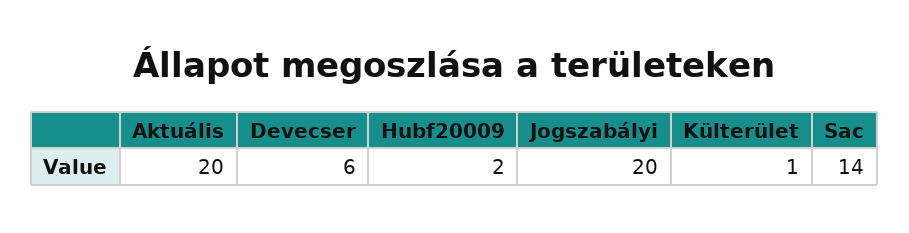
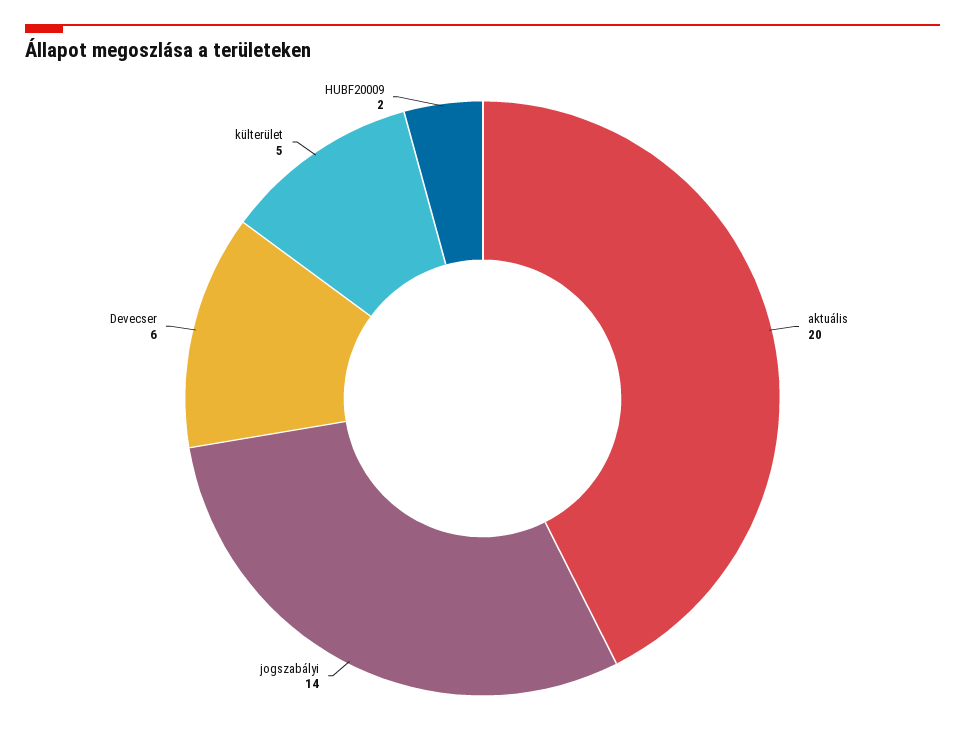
  {
    "Aktuális": 20,
    "Devecser": 6,
    "Hubf20009": 2,
-   "Jogszabályi": 20,
+   "Jogszabályi": 14,
-   "Külterület": 1,
+   "Külterület": 5
-   "Sac": 14
  }

